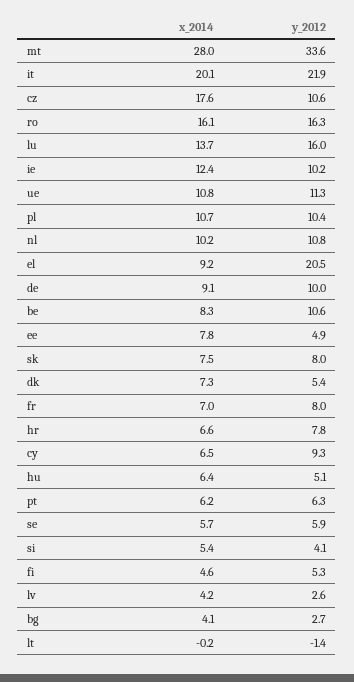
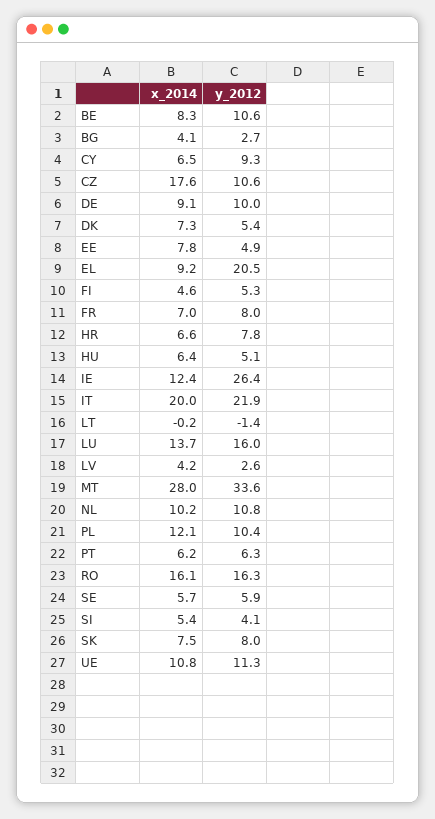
  {
    "x_2014": {
      "mt": 28,
-     "it": 20.1,
+     "it": 20,
      "cz": 17.6,
      "ro": 16.1,
      "lu": 13.7,
      "ie": 12.4,
      "ue": 10.8,
-     "pl": 10.7,
+     "pl": 12.1,
      "nl": 10.2,
      "el": 9.2,
      "de": 9.1,
      "be": 8.3,
      "ee": 7.8,
      "sk": 7.5,
      "dk": 7.3,
      "fr": 7,
      "hr": 6.6,
      "cy": 6.5,
      "hu": 6.4,
      "pt": 6.2,
      "se": 5.7,
      "si": 5.4,
      "fi": 4.6,
      "lv": 4.2,
      "bg": 4.1,
      "lt": -0.2
    },
    "y_2012": {
      "mt": 33.6,
      "it": 21.9,
      "cz": 10.6,
      "ro": 16.3,
      "lu": 16,
-     "ie": 10.2,
+     "ie": 26.4,
      "ue": 11.3,
      "pl": 10.4,
      "nl": 10.8,
      "el": 20.5,
      "de": 10,
      "be": 10.6,
      "ee": 4.9,
      "sk": 8,
      "dk": 5.4,
      "fr": 8,
      "hr": 7.8,
      "cy": 9.3,
      "hu": 5.1,
      "pt": 6.3,
      "se": 5.9,
      "si": 4.1,
      "fi": 5.3,
      "lv": 2.6,
      "bg": 2.7,
      "lt": -1.4
    }
  }

